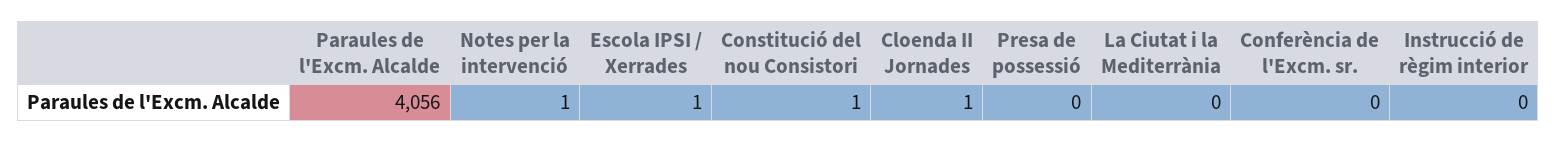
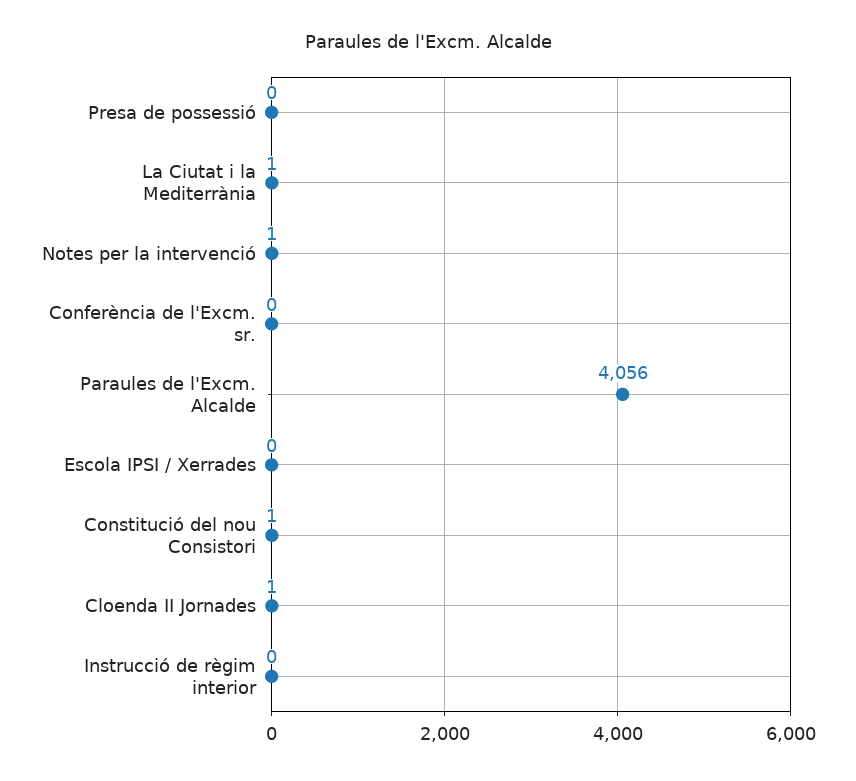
  {
    "Paraules de l'Excm. Alcalde": 4056,
    "Notes per la intervenció": 1,
-   "Escola IPSI / Xerrades": 1,
+   "Escola IPSI / Xerrades": 0,
    "Constitució del nou Consistori": 1,
    "Cloenda II Jornades": 1,
    "Presa de possessió": 0,
-   "La Ciutat i la Mediterrània": 0,
+   "La Ciutat i la Mediterrània": 1,
    "Conferència de l'Excm. sr.": 0,
    "Instrucció de règim interior": 0
  }

